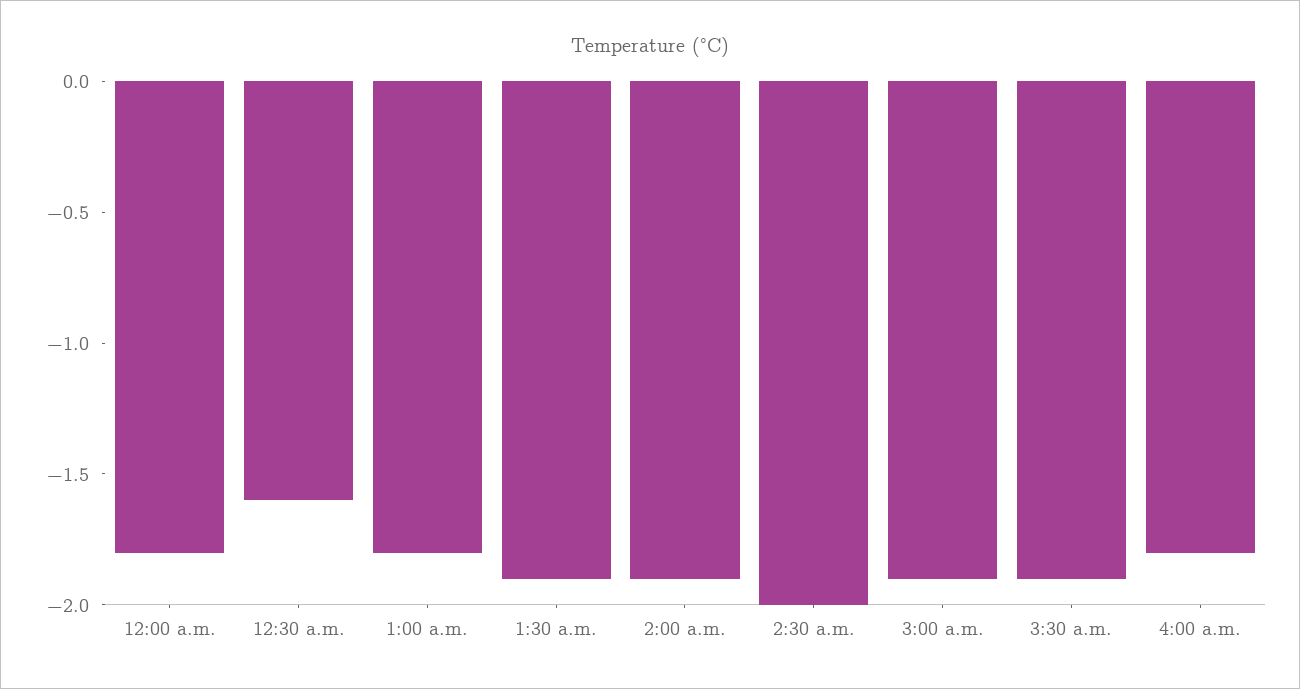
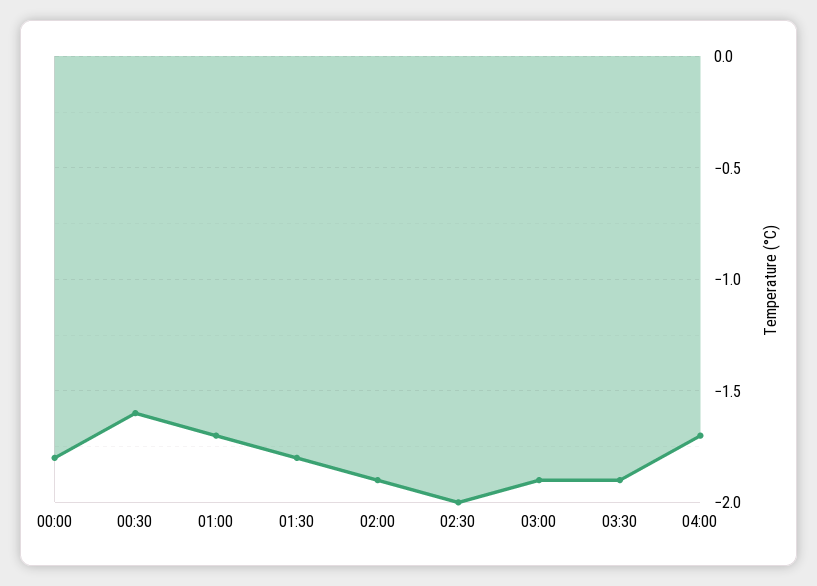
  {
    "12:00 a.m.": -1.8,
    "12:30 a.m.": -1.6,
-   "1:00 a.m.": -1.8,
+   "1:00 a.m.": -1.7,
-   "1:30 a.m.": -1.9,
+   "1:30 a.m.": -1.8,
    "2:00 a.m.": -1.9,
    "2:30 a.m.": -2,
    "3:00 a.m.": -1.9,
    "3:30 a.m.": -1.9,
-   "4:00 a.m.": -1.8
+   "4:00 a.m.": -1.7
  }

